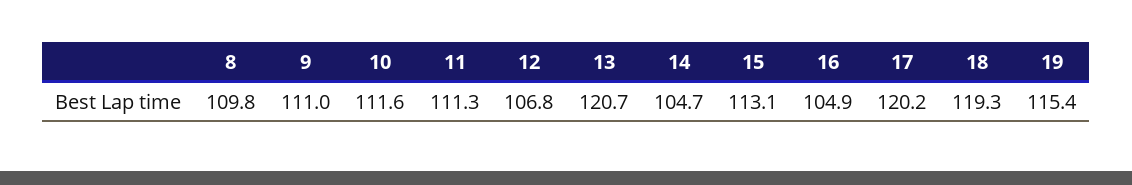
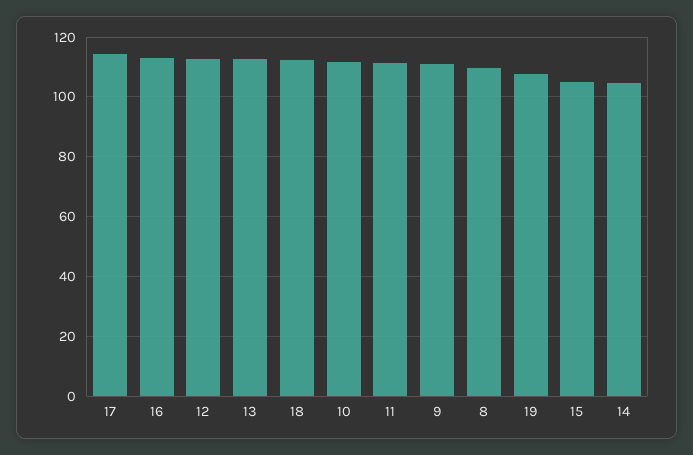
  {
    "8": 109.8,
    "9": 111,
    "10": 111.6,
    "11": 111.3,
-   "12": 106.8,
+   "12": 112.5,
-   "13": 120.7,
+   "13": 112.5,
    "14": 104.7,
-   "15": 113.1,
+   "15": 105,
-   "16": 104.9,
+   "16": 112.5,
-   "17": 120.2,
+   "17": 115,
-   "18": 119.3,
+   "18": 112.5,
-   "19": 115.4
+   "19": 107.5
  }

